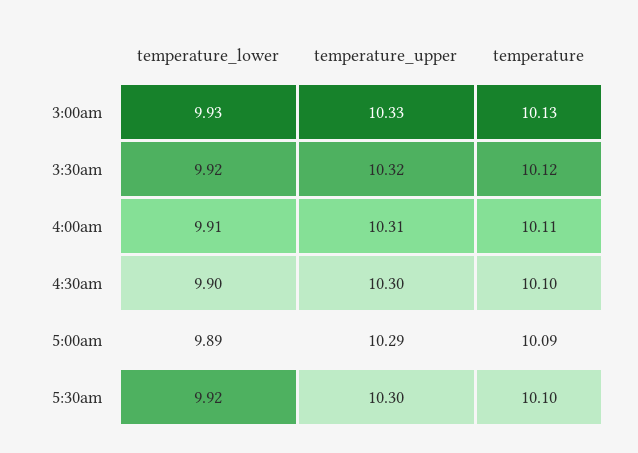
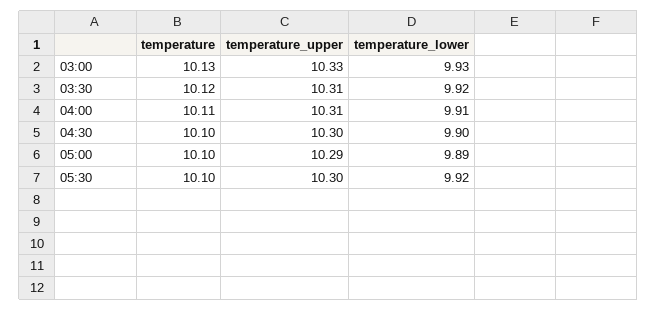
  {
    "temperature_lower": {
      "3:00am": 9.93,
      "3:30am": 9.92,
      "4:00am": 9.91,
      "4:30am": 9.9,
      "5:00am": 9.89,
      "5:30am": 9.92
    },
    "temperature_upper": {
      "3:00am": 10.33,
-     "3:30am": 10.32,
+     "3:30am": 10.31,
      "4:00am": 10.31,
      "4:30am": 10.3,
      "5:00am": 10.29,
      "5:30am": 10.3
    },
    "temperature": {
      "3:00am": 10.13,
      "3:30am": 10.12,
      "4:00am": 10.11,
      "4:30am": 10.1,
-     "5:00am": 10.09,
+     "5:00am": 10.1,
      "5:30am": 10.1
    }
  }

